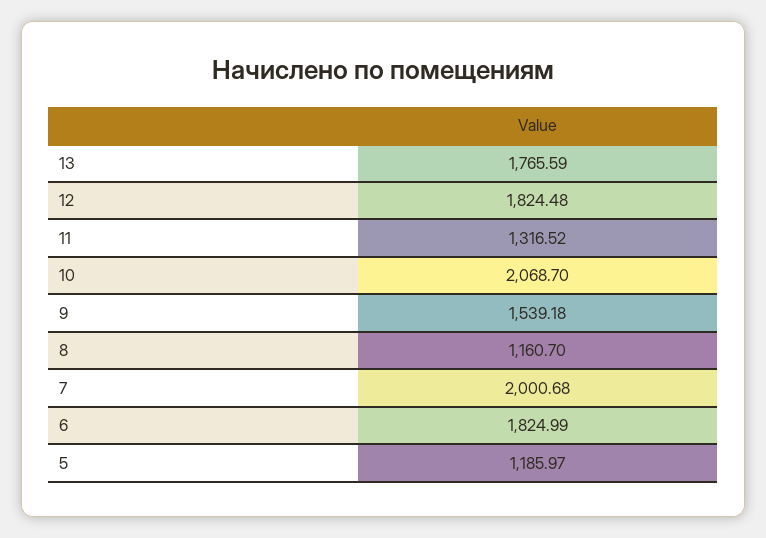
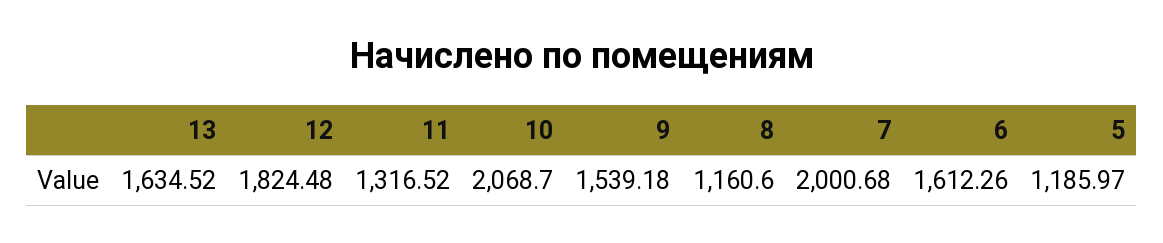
  {
-   "13": 1765.59,
+   "13": 1634.52,
    "12": 1824.48,
    "11": 1316.52,
    "10": 2068.7,
    "9": 1539.18,
-   "8": 1160.7,
+   "8": 1160.6,
    "7": 2000.68,
-   "6": 1824.99,
+   "6": 1612.26,
    "5": 1185.97
  }

